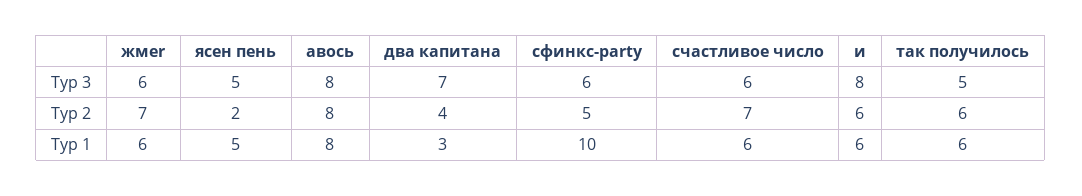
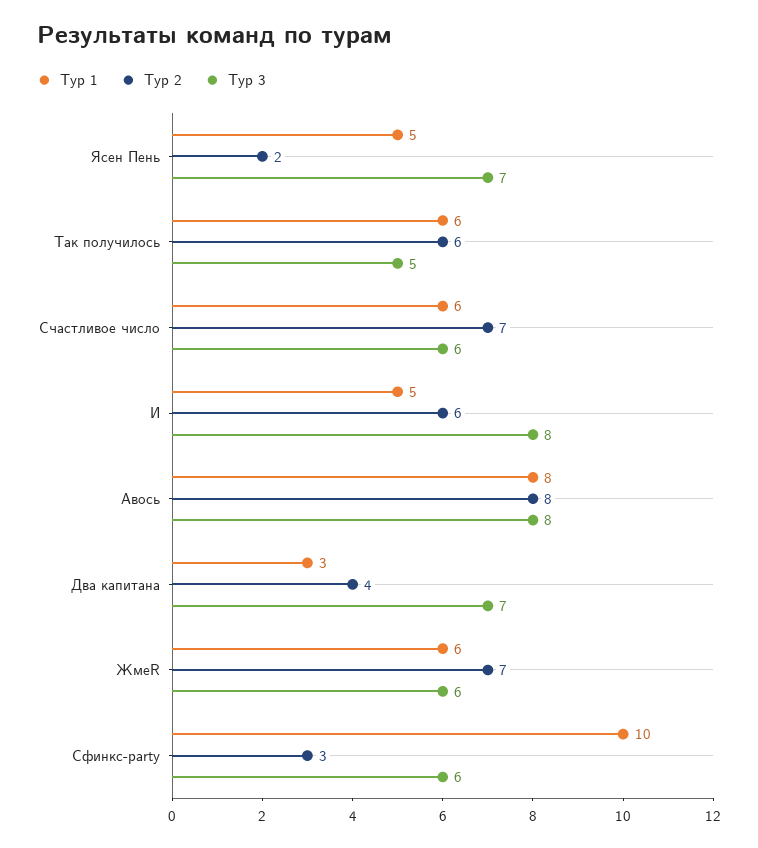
  {
    "Тур 3": {
      "жмеr": 6,
-     "ясен пень": 5,
+     "ясен пень": 7,
      "авось": 8,
      "два капитана": 7,
      "сфинкс-party": 6,
      "счастливое число": 6,
      "и": 8,
      "так получилось": 5
    },
    "Тур 2": {
      "жмеr": 7,
      "ясен пень": 2,
      "авось": 8,
      "два капитана": 4,
-     "сфинкс-party": 5,
+     "сфинкс-party": 3,
      "счастливое число": 7,
      "и": 6,
      "так получилось": 6
    },
    "Тур 1": {
      "жмеr": 6,
      "ясен пень": 5,
      "авось": 8,
      "два капитана": 3,
      "сфинкс-party": 10,
      "счастливое число": 6,
-     "и": 6,
+     "и": 5,
      "так получилось": 6
    }
  }

